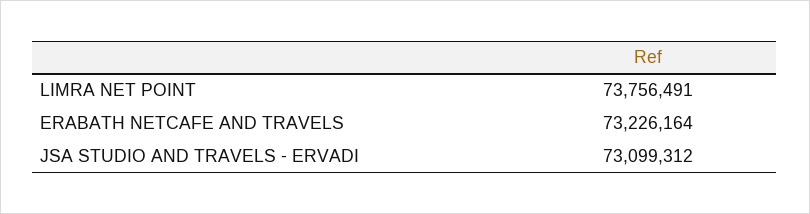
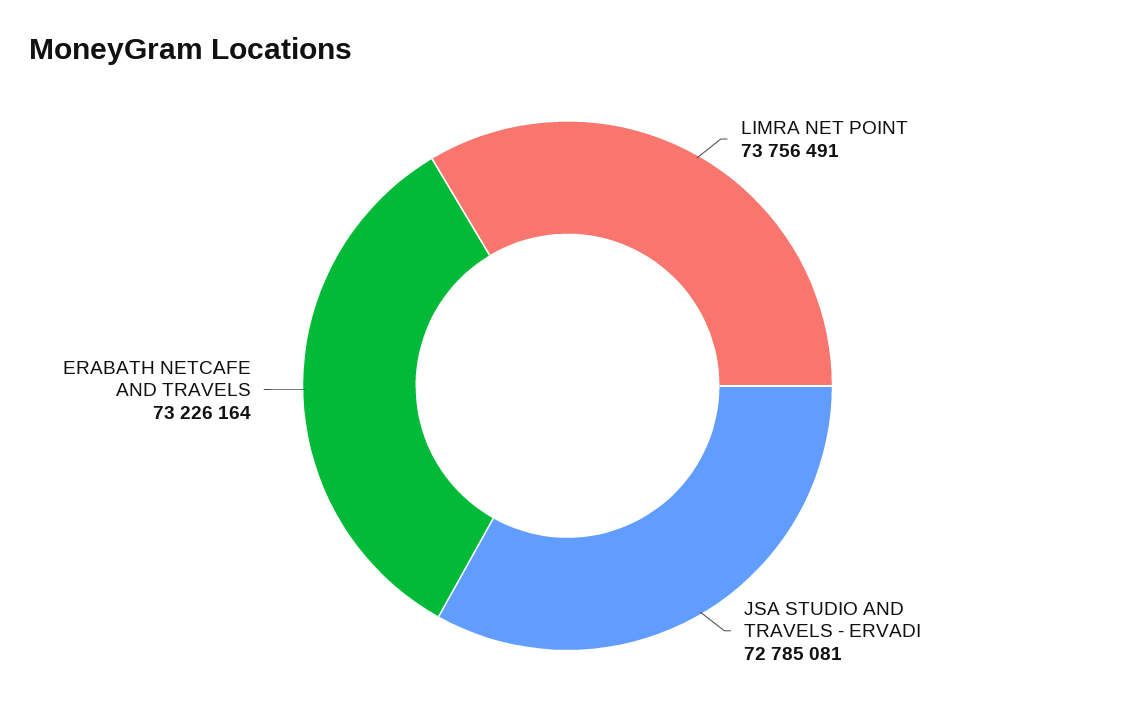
  {
    "LIMRA NET POINT": 73756491,
    "ERABATH NETCAFE AND TRAVELS": 73226164,
-   "JSA STUDIO AND TRAVELS - ERVADI": 73099312
+   "JSA STUDIO AND TRAVELS - ERVADI": 72785081
  }

